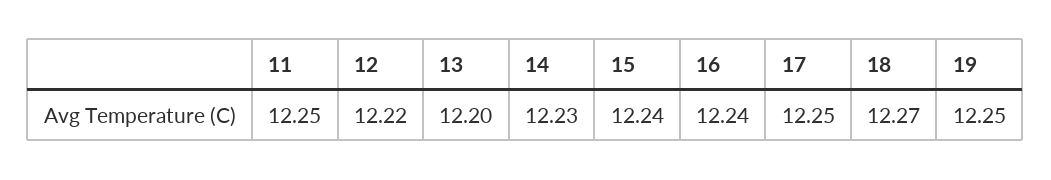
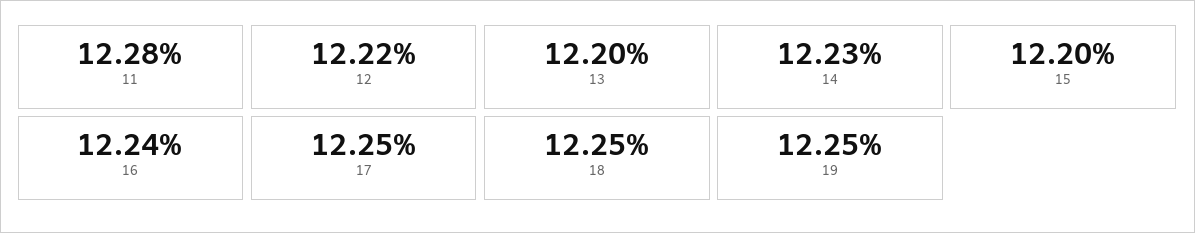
  {
-   "11": 12.25,
+   "11": 12.28,
    "12": 12.22,
    "13": 12.2,
    "14": 12.23,
-   "15": 12.24,
+   "15": 12.2,
    "16": 12.24,
    "17": 12.25,
-   "18": 12.27,
+   "18": 12.25,
    "19": 12.25
  }

